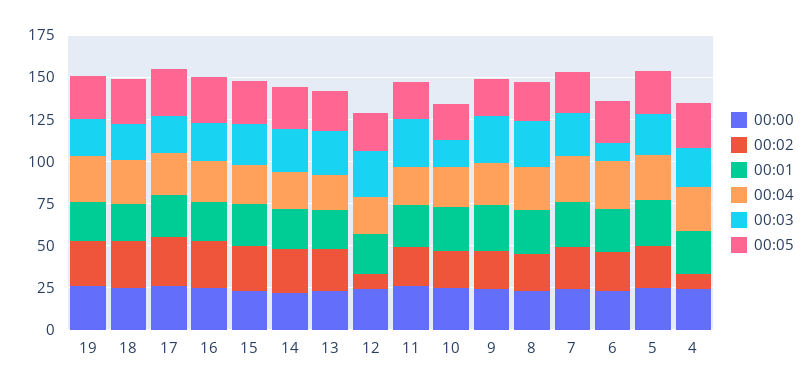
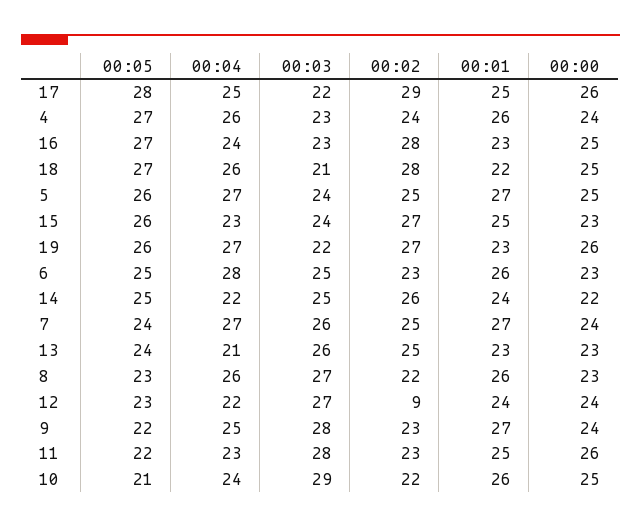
  {
    "00:00": {
      "19": 26,
      "18": 25,
      "17": 26,
      "16": 25,
      "15": 23,
      "14": 22,
      "13": 23,
      "12": 24,
      "11": 26,
      "10": 25,
      "9": 24,
      "8": 23,
      "7": 24,
      "6": 23,
      "5": 25,
      "4": 24
    },
    "00:02": {
      "19": 27,
      "18": 28,
      "17": 29,
      "16": 28,
      "15": 27,
      "14": 26,
      "13": 25,
      "12": 9,
      "11": 23,
      "10": 22,
      "9": 23,
      "8": 22,
      "7": 25,
      "6": 23,
      "5": 25,
-     "4": 10
+     "4": 24
    },
    "00:01": {
      "19": 23,
      "18": 22,
      "17": 25,
      "16": 23,
      "15": 25,
      "14": 24,
      "13": 23,
      "12": 24,
      "11": 25,
      "10": 26,
      "9": 27,
      "8": 26,
      "7": 27,
      "6": 26,
      "5": 27,
      "4": 26
    },
    "00:04": {
      "19": 27,
      "18": 26,
      "17": 25,
      "16": 24,
      "15": 23,
      "14": 22,
      "13": 21,
      "12": 22,
      "11": 23,
      "10": 24,
      "9": 25,
      "8": 26,
      "7": 27,
      "6": 28,
      "5": 27,
      "4": 26
    },
    "00:03": {
      "19": 22,
      "18": 21,
      "17": 22,
      "16": 23,
      "15": 24,
      "14": 25,
      "13": 26,
      "12": 27,
      "11": 28,
-     "10": 15,
+     "10": 29,
      "9": 28,
      "8": 27,
      "7": 26,
-     "6": 10,
+     "6": 25,
      "5": 24,
      "4": 23
    },
    "00:05": {
      "19": 26,
      "18": 27,
      "17": 28,
      "16": 27,
      "15": 26,
      "14": 25,
      "13": 24,
      "12": 23,
      "11": 22,
      "10": 21,
      "9": 22,
      "8": 23,
      "7": 24,
      "6": 25,
      "5": 26,
      "4": 27
    }
  }

